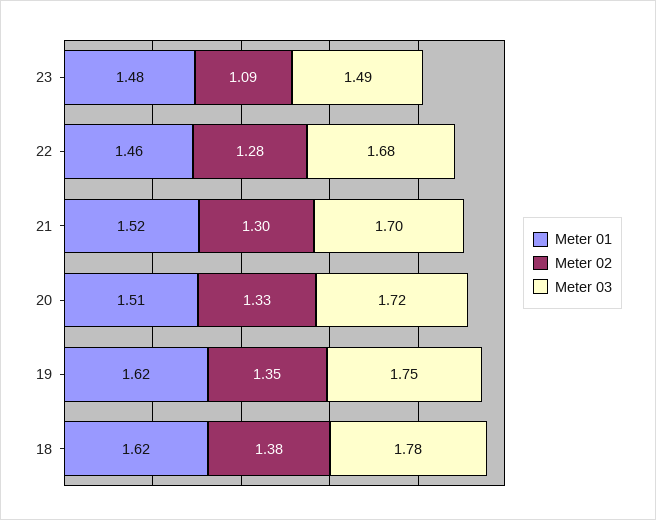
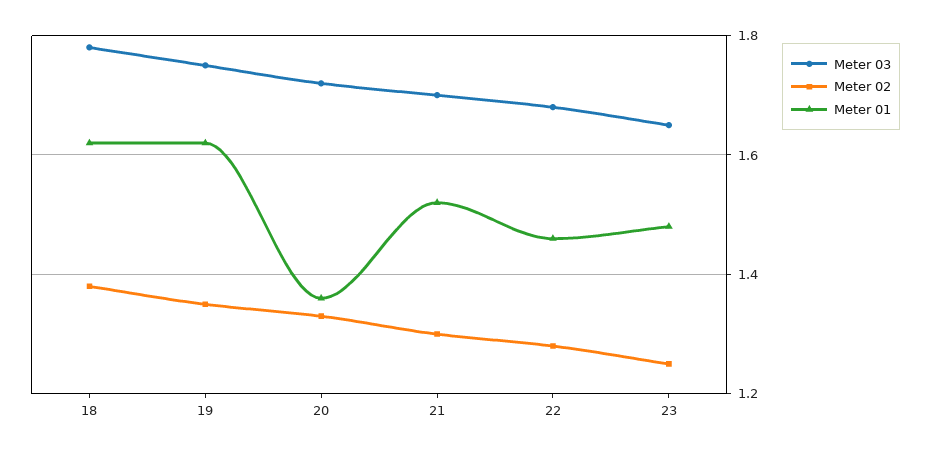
  {
    "Meter 01": {
      "23": 1.48,
      "22": 1.46,
      "21": 1.52,
-     "20": 1.51,
+     "20": 1.35,
      "19": 1.62,
      "18": 1.62
    },
    "Meter 02": {
-     "23": 1.09,
+     "23": 1.25,
      "22": 1.28,
      "21": 1.3,
      "20": 1.33,
      "19": 1.35,
      "18": 1.38
    },
    "Meter 03": {
-     "23": 1.49,
+     "23": 1.65,
      "22": 1.68,
      "21": 1.7,
      "20": 1.72,
      "19": 1.75,
      "18": 1.78
    }
  }

